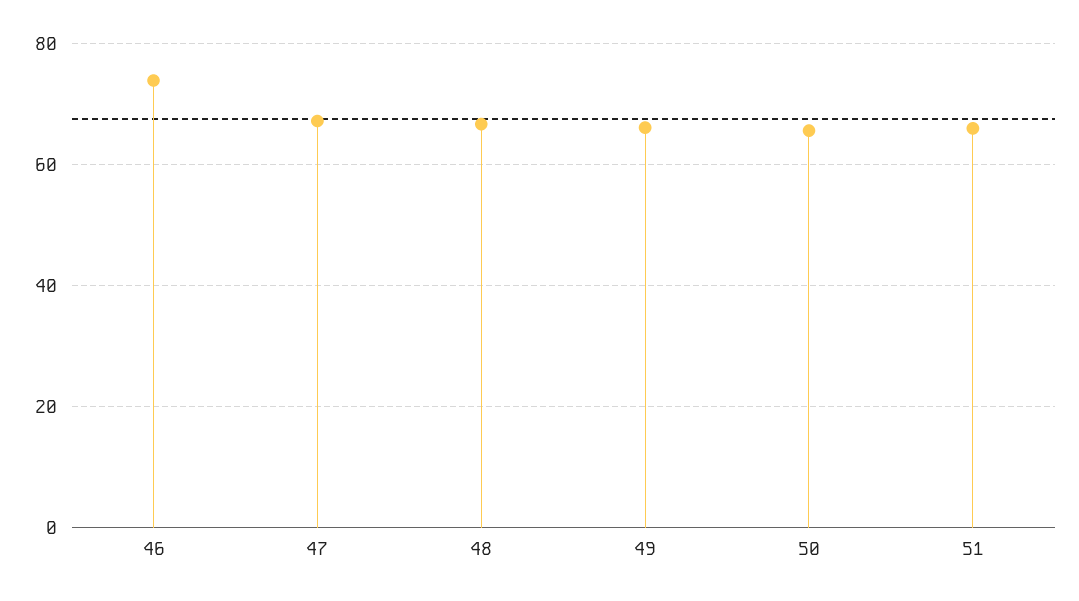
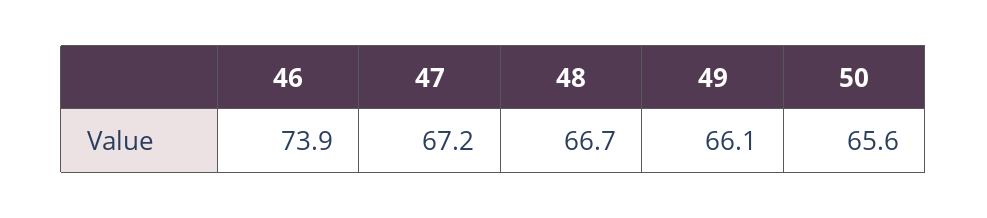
  {
    "46": 73.9,
    "47": 67.2,
    "48": 66.7,
    "49": 66.1,
-   "50": 65.6,
+   "50": 65.6
-   "51": 66
  }

